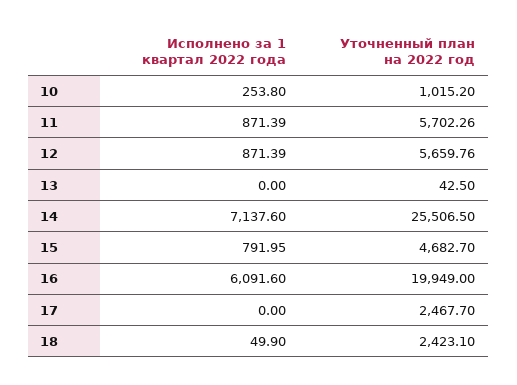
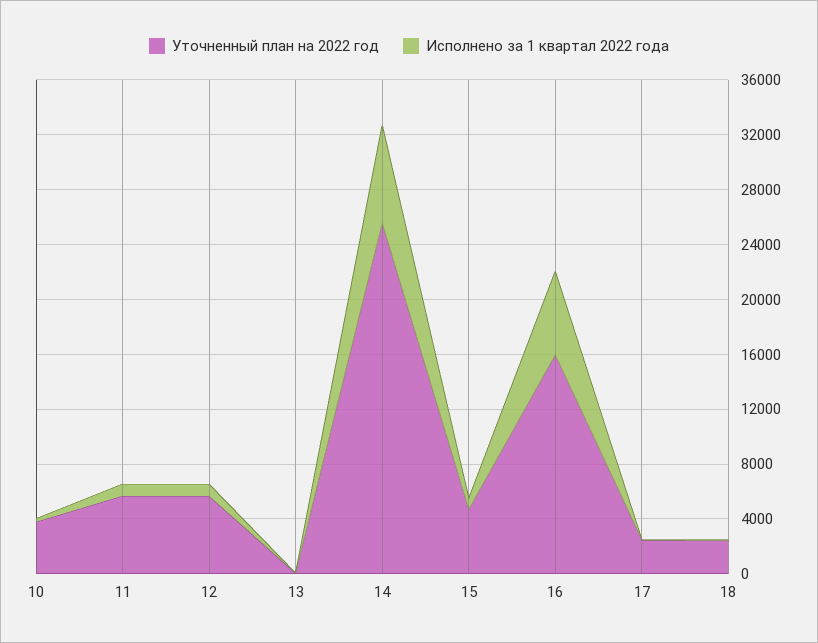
  {
    "Исполнено за 1 квартал 2022 года": {
      "10": 253.8,
      "11": 871.39,
      "12": 871.39,
      "13": 0,
      "14": 7137.6,
      "15": 791.95,
      "16": 6091.6,
      "17": 0,
      "18": 49.9
    },
    "Уточненный план на 2022 год": {
-     "10": 1015.2,
+     "10": 4000,
      "11": 5702.26,
      "12": 5659.76,
      "13": 42.5,
      "14": 25506.5,
      "15": 4682.7,
-     "16": 19949,
+     "16": 16000,
      "17": 2467.7,
      "18": 2423.1
    }
  }

